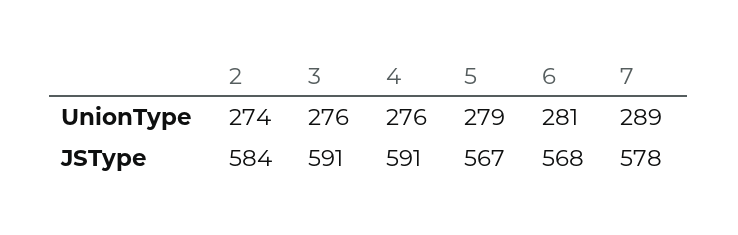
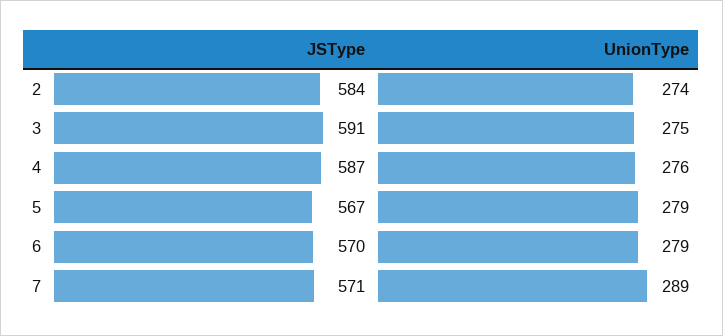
  {
    "2": {
      "UnionType": 274,
      "JSType": 584
    },
    "3": {
-     "UnionType": 276,
+     "UnionType": 275,
      "JSType": 591
    },
    "4": {
      "UnionType": 276,
-     "JSType": 591
+     "JSType": 587
    },
    "5": {
      "UnionType": 279,
      "JSType": 567
    },
    "6": {
-     "UnionType": 281,
+     "UnionType": 279,
-     "JSType": 568
+     "JSType": 570
    },
    "7": {
      "UnionType": 289,
-     "JSType": 578
+     "JSType": 571
    }
  }

